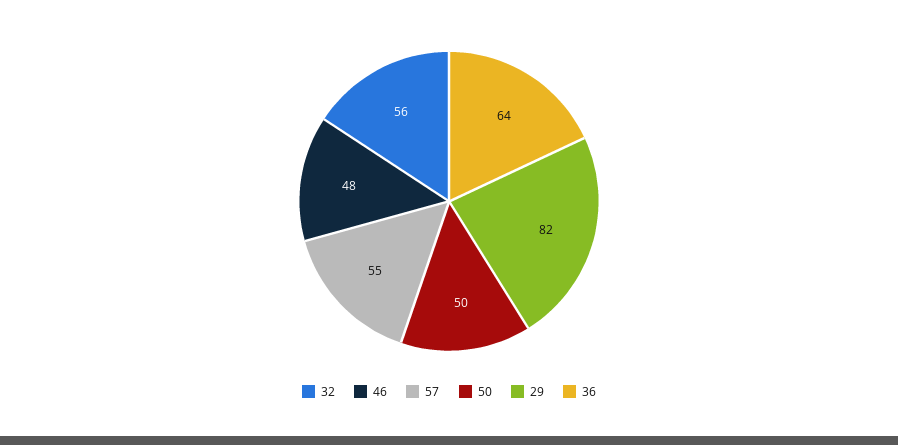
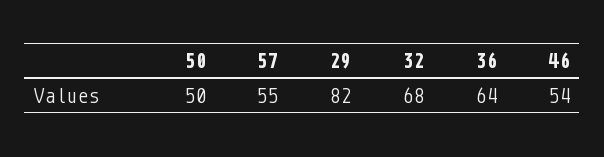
  {
-   "32": 56,
+   "32": 68,
-   "46": 48,
+   "46": 54,
    "57": 55,
    "50": 50,
    "29": 82,
    "36": 64
  }

